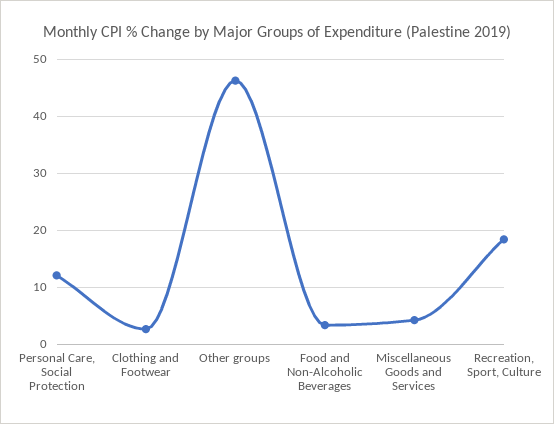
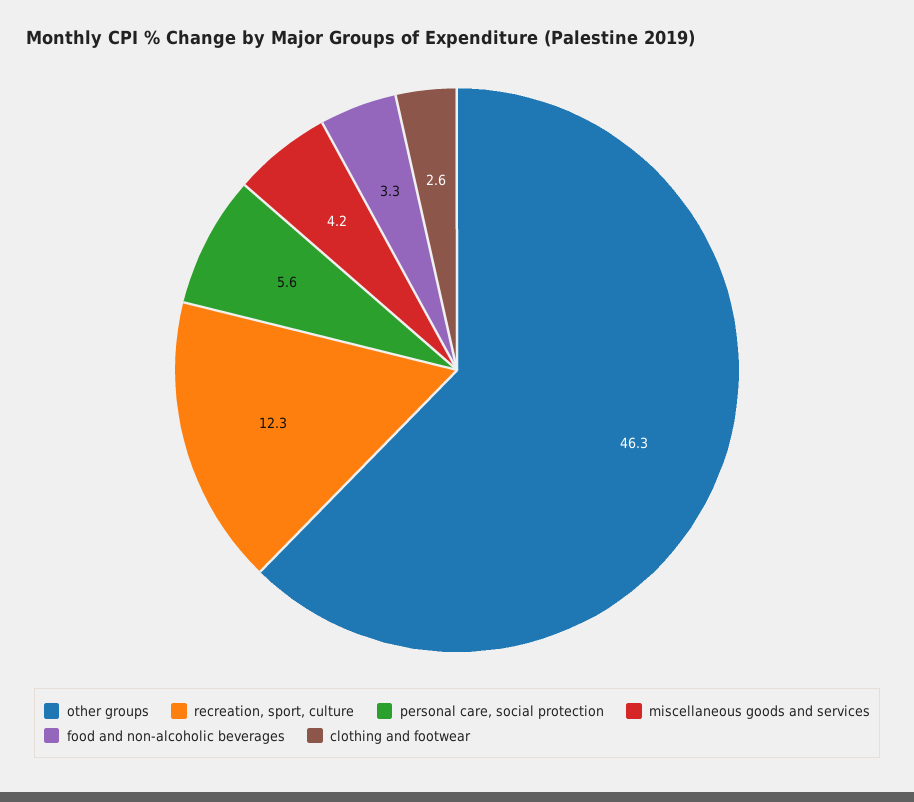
  {
-   "Personal Care, Social Protection": 12,
+   "Personal Care, Social Protection": 5.6,
    "Clothing and Footwear": 2.6,
    "Other groups": 46.3,
    "Food and Non-Alcoholic Beverages": 3.3,
    "Miscellaneous Goods and Services": 4.2,
-   "Recreation, Sport, Culture": 18
+   "Recreation, Sport, Culture": 12.3
  }

